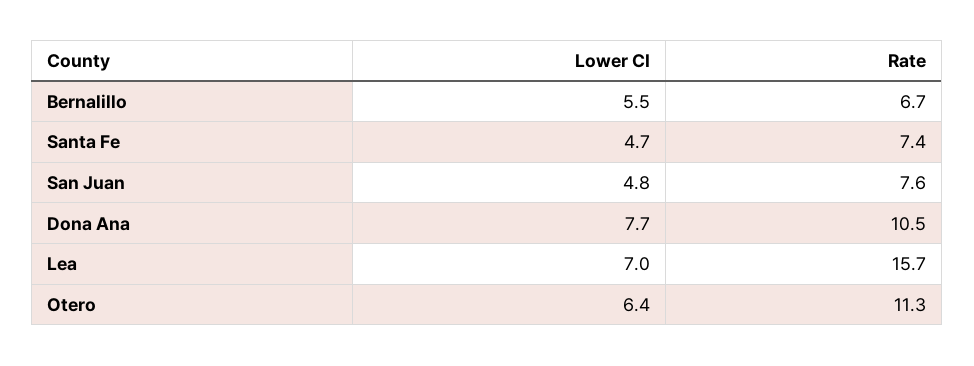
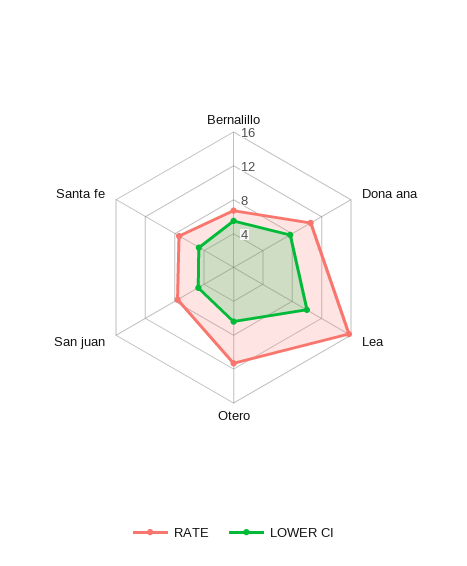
  {
    "Lower CI": {
      "Bernalillo": 5.5,
      "Santa Fe": 4.7,
      "San Juan": 4.8,
      "Dona Ana": 7.7,
-     "Lea": 7,
+     "Lea": 10,
      "Otero": 6.4
    },
    "Rate": {
      "Bernalillo": 6.7,
      "Santa Fe": 7.4,
      "San Juan": 7.6,
      "Dona Ana": 10.5,
      "Lea": 15.7,
      "Otero": 11.3
    }
  }

